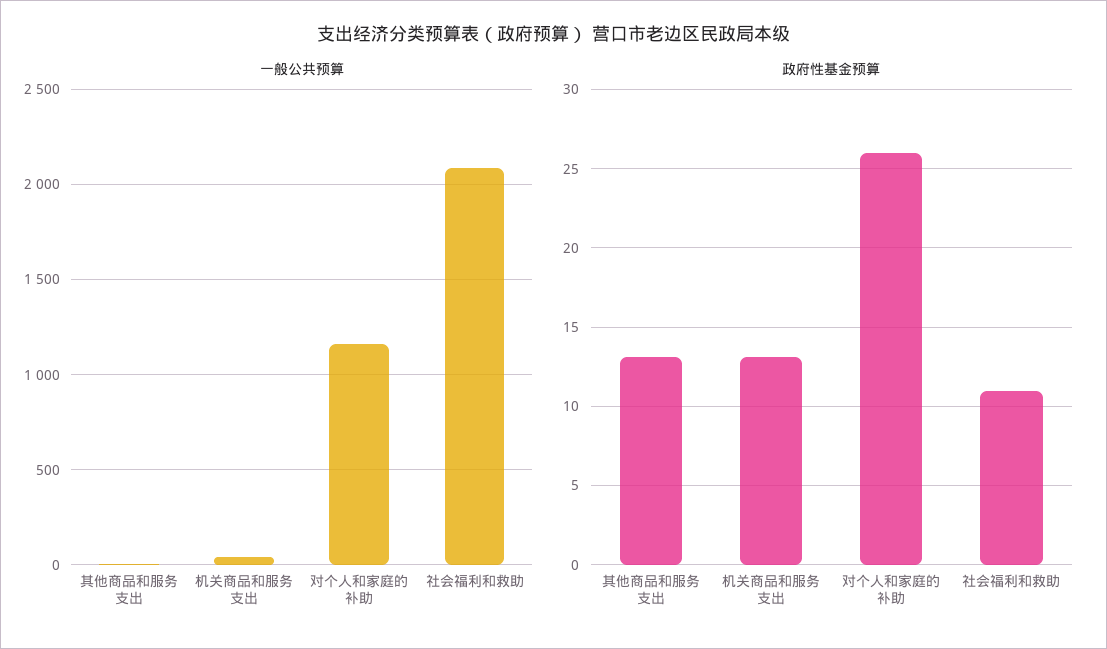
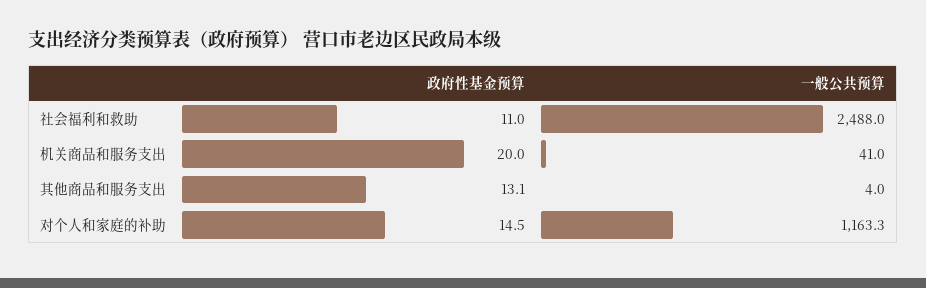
  {
    "一般公共预算": {
      "其他商品和服务支出": 4,
      "机关商品和服务支出": 41,
      "对个人和家庭的补助": 1163.3,
-     "社会福利和救助": 2100
+     "社会福利和救助": 2488
    },
    "政府性基金预算": {
      "其他商品和服务支出": 13.1,
-     "机关商品和服务支出": 13,
+     "机关商品和服务支出": 20,
-     "对个人和家庭的补助": 26,
+     "对个人和家庭的补助": 14.5,
      "社会福利和救助": 11
    }
  }

